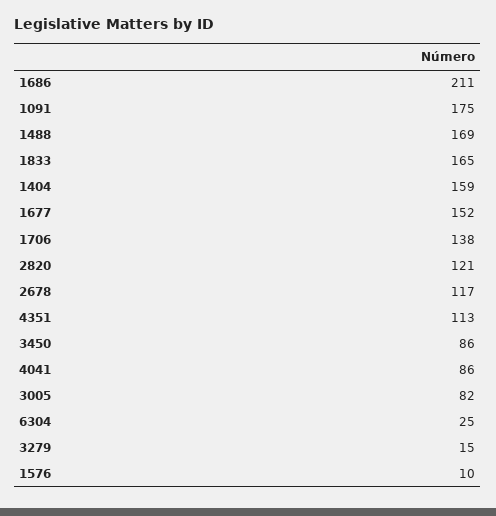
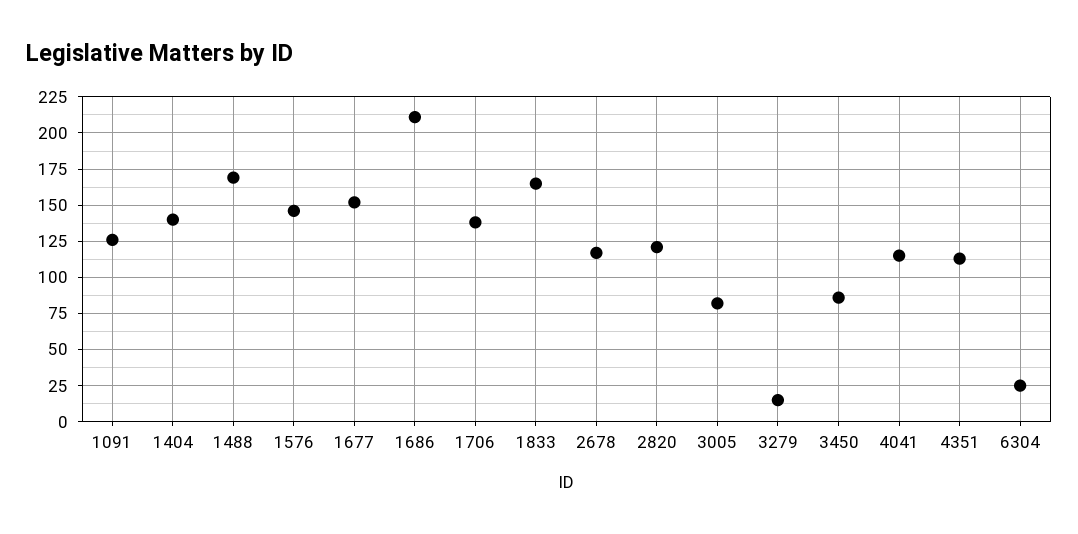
  {
    "1686": 211,
-   "1091": 175,
+   "1091": 125,
    "1488": 169,
    "1833": 165,
-   "1404": 159,
+   "1404": 140,
    "1677": 152,
    "1706": 138,
    "2820": 121,
    "2678": 117,
    "4351": 113,
    "3450": 86,
-   "4041": 86,
+   "4041": 115,
    "3005": 82,
    "6304": 25,
    "3279": 15,
-   "1576": 10
+   "1576": 145
  }

